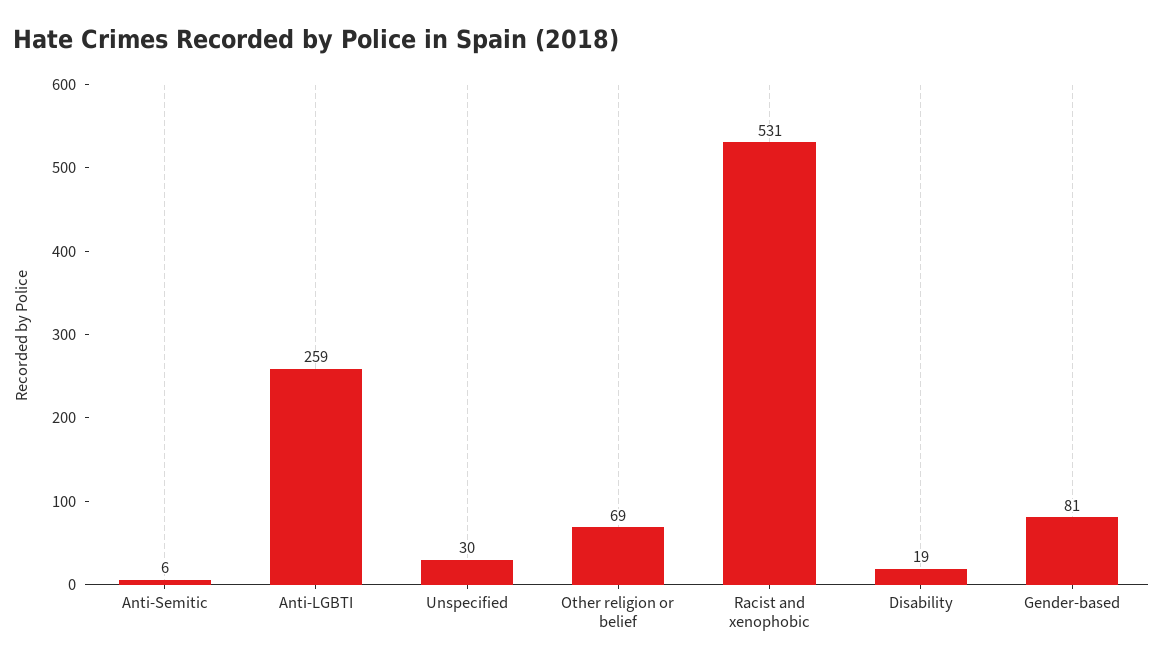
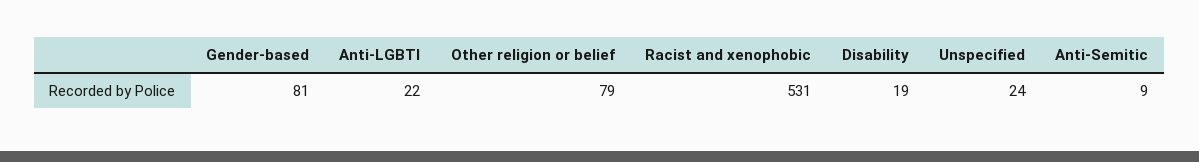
  {
-   "Anti-Semitic": 6,
+   "Anti-Semitic": 9,
-   "Anti-LGBTI": 259,
+   "Anti-LGBTI": 22,
-   "Unspecified": 30,
+   "Unspecified": 24,
-   "Other religion or belief": 69,
+   "Other religion or belief": 79,
    "Racist and xenophobic": 531,
    "Disability": 19,
    "Gender-based": 81
  }

